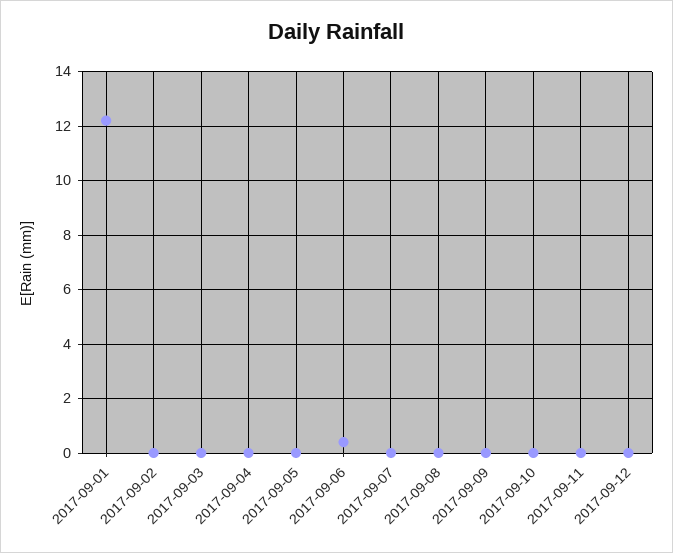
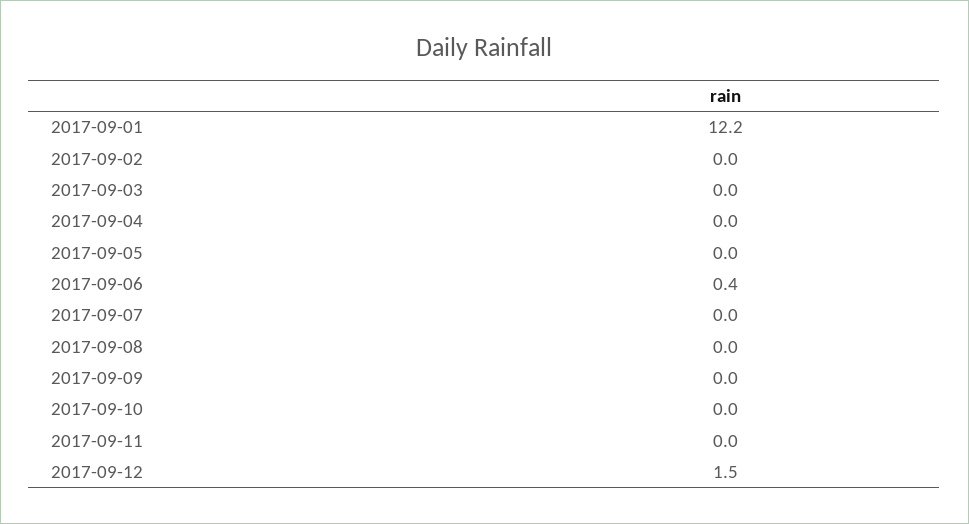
  {
    "2017-09-01": 12.2,
    "2017-09-02": 0,
    "2017-09-03": 0,
    "2017-09-04": 0,
    "2017-09-05": 0,
    "2017-09-06": 0.4,
    "2017-09-07": 0,
    "2017-09-08": 0,
    "2017-09-09": 0,
    "2017-09-10": 0,
    "2017-09-11": 0,
-   "2017-09-12": 0
+   "2017-09-12": 1.5
  }

